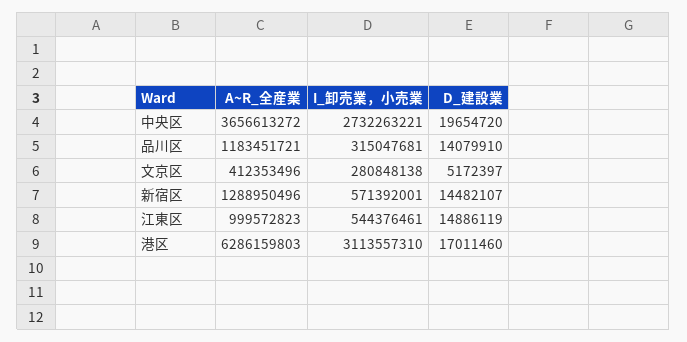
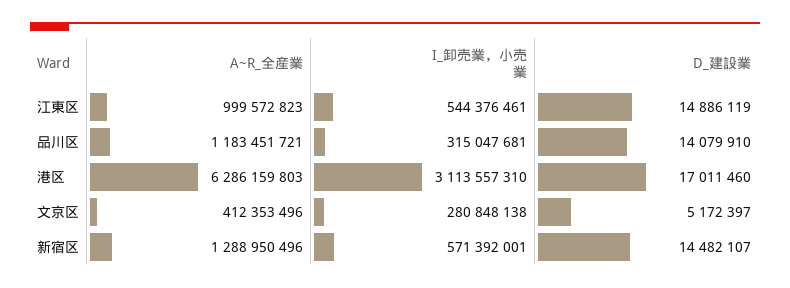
  {
    "A~R_全産業": {
-     "中央区": 3656613272,
      "品川区": 1183451721,
      "文京区": 412353496,
      "新宿区": 1288950496,
      "江東区": 999572823,
      "港区": 6286159803
    },
    "I_卸売業，小売業": {
-     "中央区": 2732263221,
      "品川区": 315047681,
      "文京区": 280848138,
      "新宿区": 571392001,
      "江東区": 544376461,
      "港区": 3113557310
    },
    "D_建設業": {
-     "中央区": 19654720,
      "品川区": 14079910,
      "文京区": 5172397,
      "新宿区": 14482107,
      "江東区": 14886119,
      "港区": 17011460
    }
  }

